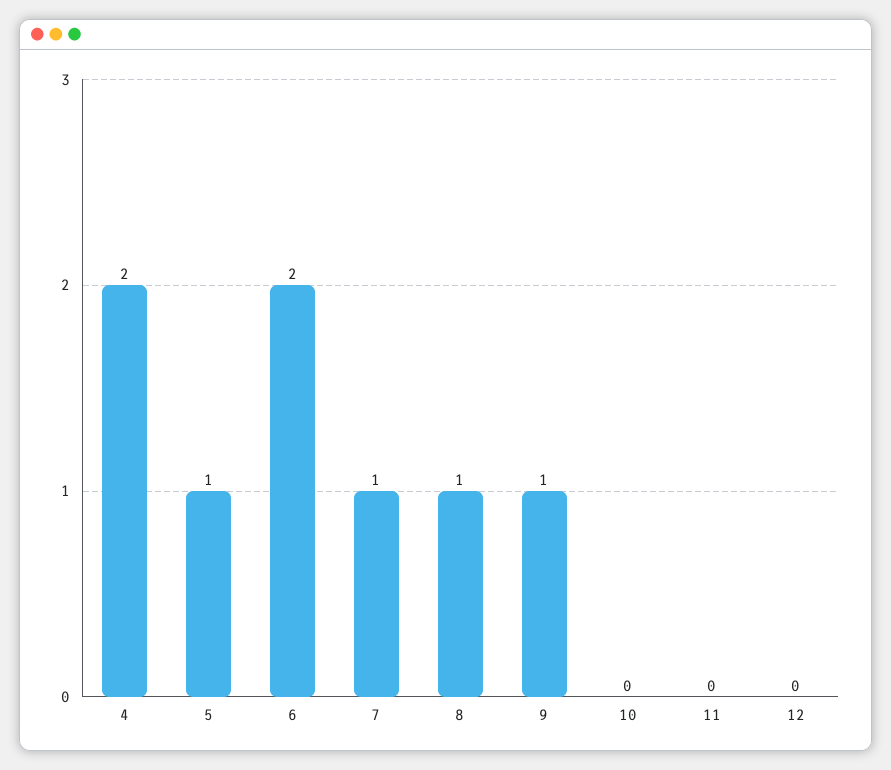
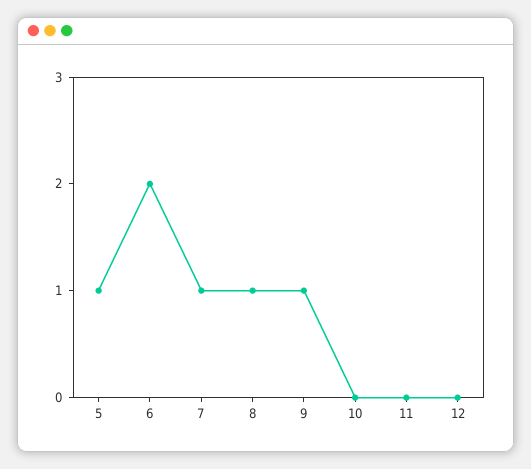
  {
-   "4": 2,
    "5": 1,
    "6": 2,
    "7": 1,
    "8": 1,
    "9": 1,
    "10": 0,
    "11": 0,
    "12": 0
  }

